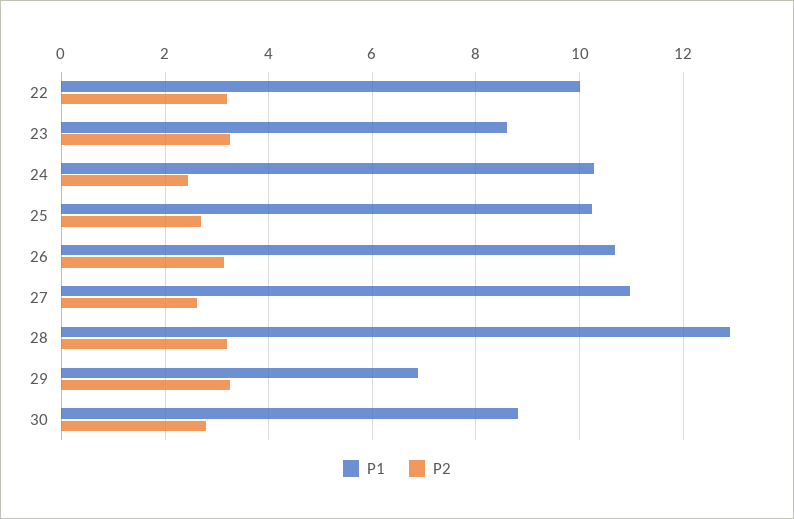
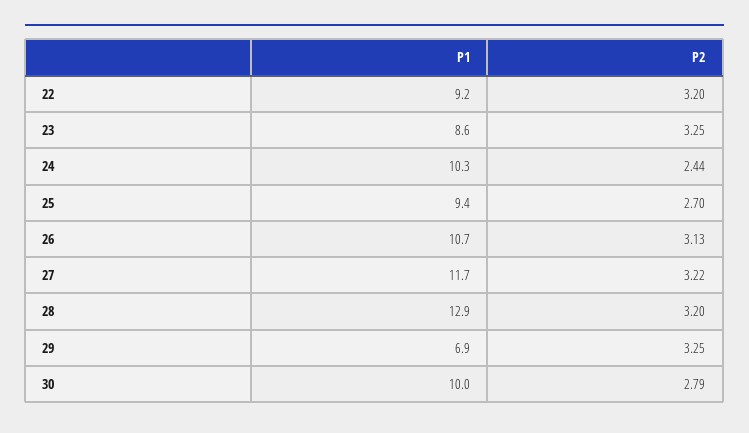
  {
    "P1": {
-     "22": 10,
+     "22": 9.2,
      "23": 8.6,
      "24": 10.3,
-     "25": 10.2,
+     "25": 9.4,
      "26": 10.7,
-     "27": 11,
+     "27": 11.7,
      "28": 12.9,
      "29": 6.9,
-     "30": 8.8
+     "30": 10
    },
    "P2": {
      "22": 3.2,
      "23": 3.25,
      "24": 2.44,
      "25": 2.7,
      "26": 3.13,
-     "27": 2.6,
+     "27": 3.22,
      "28": 3.2,
      "29": 3.25,
      "30": 2.79
    }
  }

